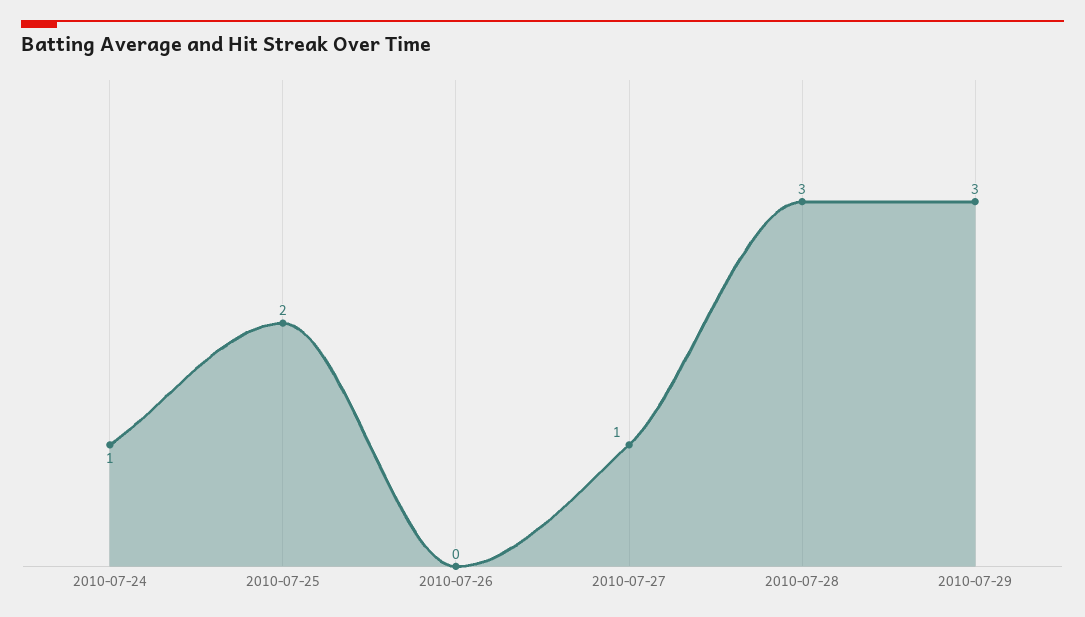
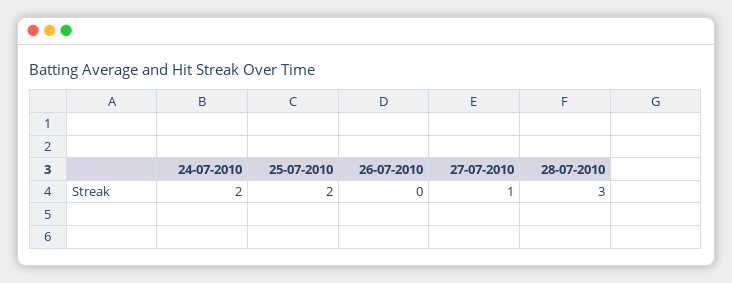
  {
-   "2010-07-24": 1,
+   "2010-07-24": 2,
    "2010-07-25": 2,
    "2010-07-26": 0,
    "2010-07-27": 1,
-   "2010-07-28": 3,
+   "2010-07-28": 3
-   "2010-07-29": 3
  }

